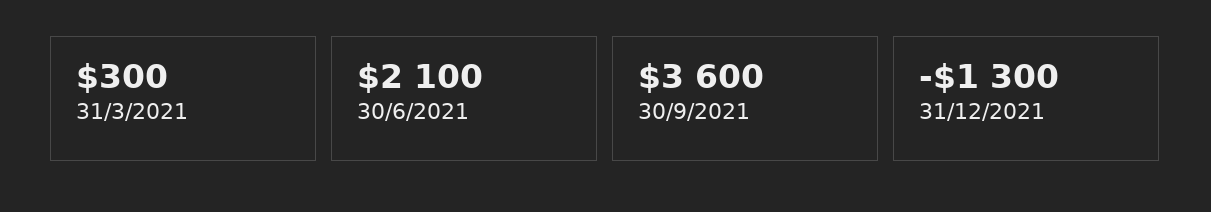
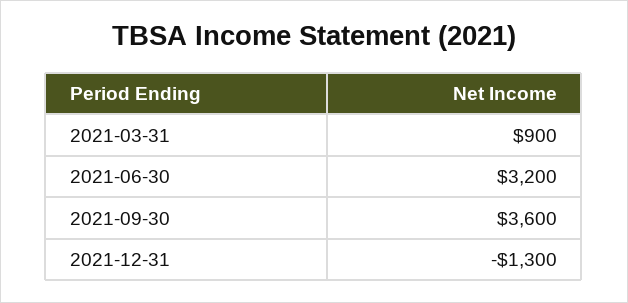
  {
-   "31/3/2021": 300,
+   "31/3/2021": 900,
-   "30/6/2021": 2100,
+   "30/6/2021": 3200,
    "30/9/2021": 3600,
    "31/12/2021": -1300
  }

